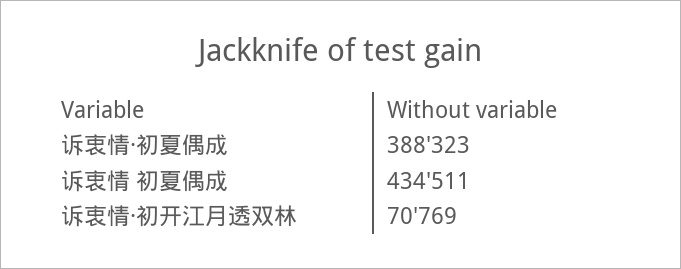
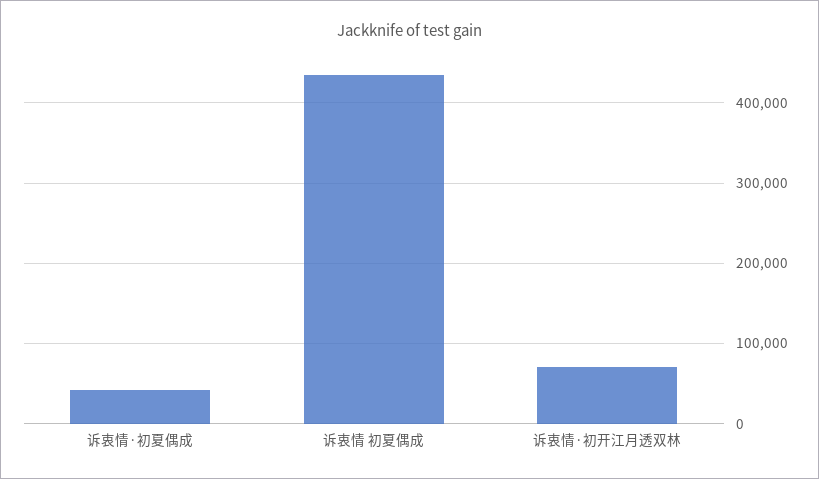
  {
-   "诉衷情·初夏偶成": 388323,
+   "诉衷情·初夏偶成": 40000,
    "诉衷情 初夏偶成": 434511,
    "诉衷情·初开江月透双林": 70769
  }

